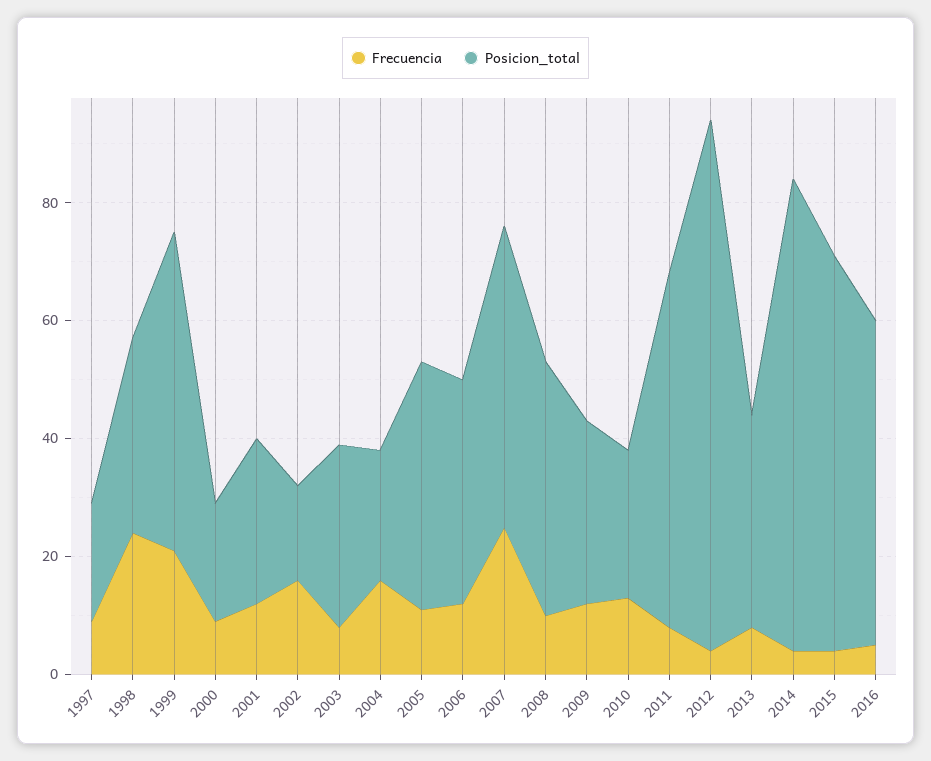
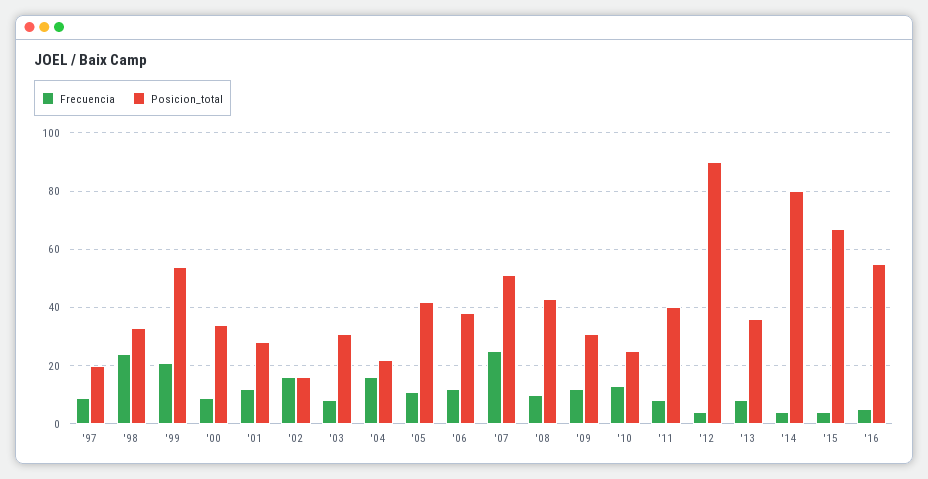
  {
    "Frecuencia": {
      "1997": 10,
      "1998": 25,
      "1999": 20,
      "2000": 10,
      "2001": 10,
      "2002": 15,
      "2003": 10,
      "2004": 15,
      "2005": 10,
      "2006": 10,
      "2007": 25,
      "2008": 10,
      "2009": 10,
      "2010": 15,
      "2011": 10,
      "2012": 5,
      "2013": 10,
      "2014": 5,
      "2015": 5,
      "2016": 5
    },
    "Posicion_total": {
      "1997": 20,
      "1998": 35,
      "1999": 55,
-     "2000": 20,
+     "2000": 35,
      "2001": 30,
      "2002": 15,
      "2003": 30,
      "2004": 20,
      "2005": 40,
      "2006": 40,
      "2007": 50,
      "2008": 45,
      "2009": 30,
      "2010": 25,
-     "2011": 60,
+     "2011": 40,
      "2012": 90,
      "2013": 35,
      "2014": 80,
      "2015": 65,
      "2016": 55
    }
  }

